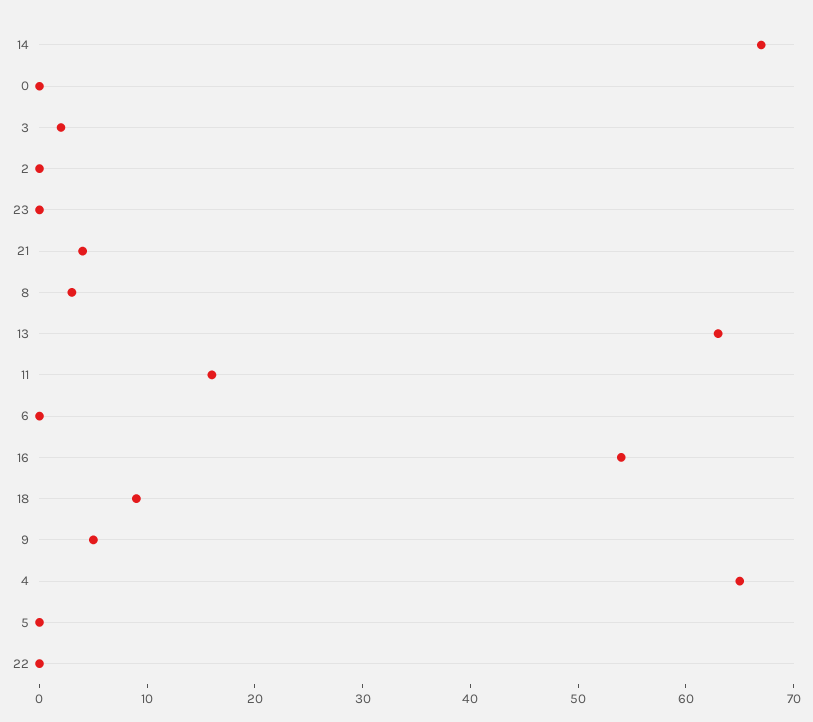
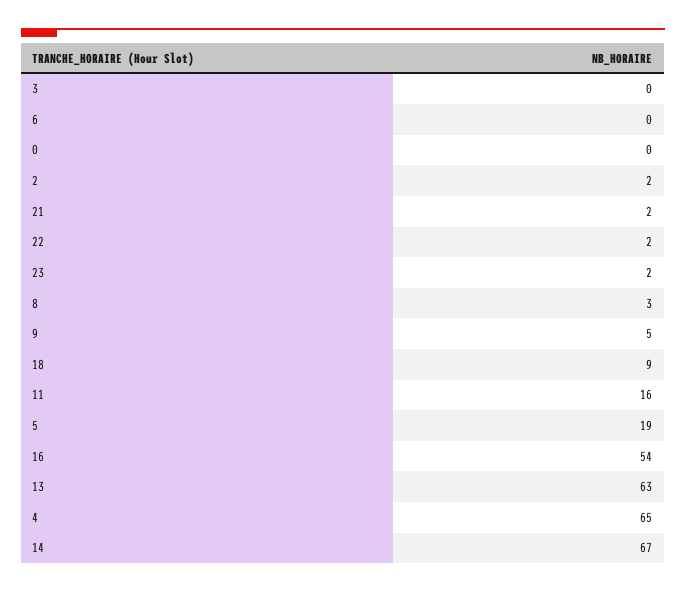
  {
    "14": 67,
    "0": 0,
-   "3": 2,
+   "3": 0,
-   "2": 0,
+   "2": 2,
-   "23": 0,
+   "23": 2,
-   "21": 4,
+   "21": 2,
    "8": 3,
    "13": 63,
    "11": 16,
    "6": 0,
    "16": 54,
    "18": 9,
    "9": 5,
    "4": 65,
-   "5": 0,
+   "5": 19,
-   "22": 0
+   "22": 2
  }

